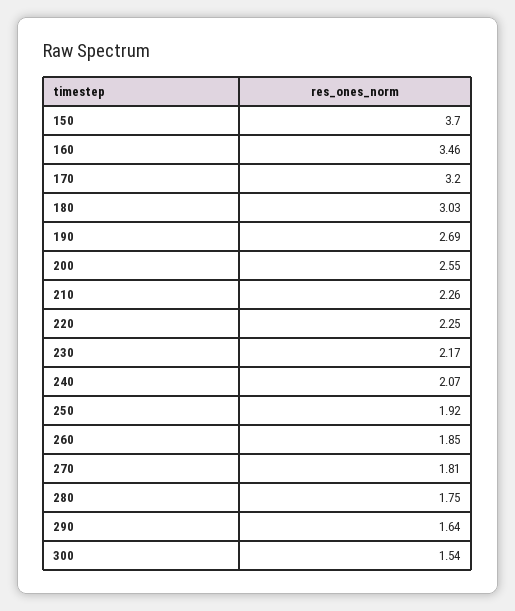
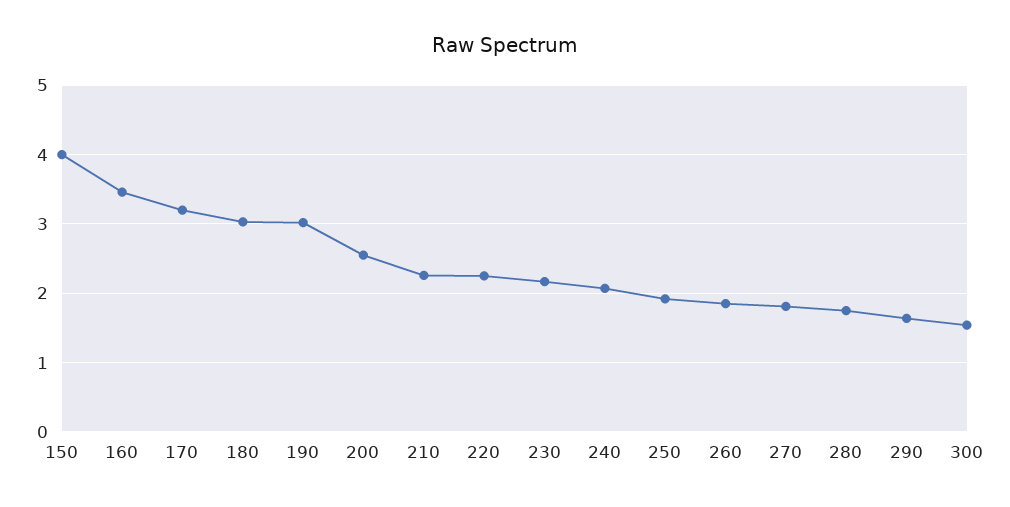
  {
-   "150": 3.7,
+   "150": 4,
    "160": 3.46,
    "170": 3.2,
    "180": 3.03,
-   "190": 2.69,
+   "190": 3,
    "200": 2.55,
    "210": 2.26,
    "220": 2.25,
    "230": 2.17,
    "240": 2.07,
    "250": 1.92,
    "260": 1.85,
    "270": 1.81,
    "280": 1.75,
    "290": 1.64,
    "300": 1.54
  }

